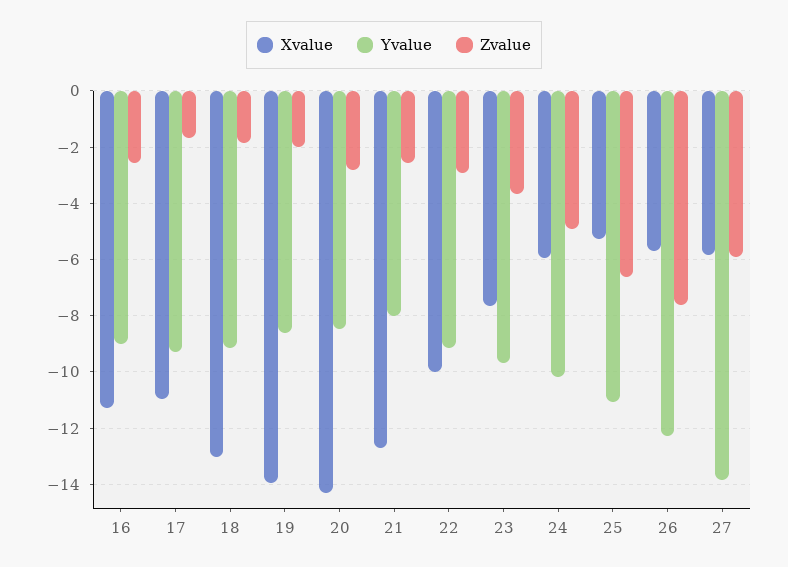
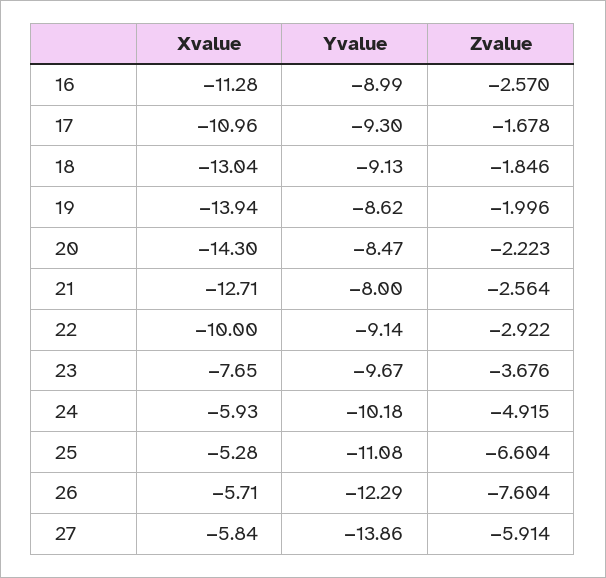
  {
    "Xvalue": {
      "16": -11.28,
      "17": -10.96,
      "18": -13.04,
      "19": -13.94,
      "20": -14.3,
      "21": -12.71,
      "22": -10,
      "23": -7.65,
      "24": -5.93,
      "25": -5.28,
      "26": -5.71,
      "27": -5.84
    },
    "Yvalue": {
      "16": -8.99,
      "17": -9.3,
      "18": -9.13,
      "19": -8.62,
      "20": -8.47,
      "21": -8,
      "22": -9.14,
      "23": -9.67,
      "24": -10.18,
      "25": -11.08,
      "26": -12.29,
      "27": -13.86
    },
    "Zvalue": {
      "16": -2.57,
      "17": -1.678,
      "18": -1.846,
      "19": -1.996,
-     "20": -2.75,
+     "20": -2.223,
      "21": -2.564,
      "22": -2.922,
      "23": -3.676,
      "24": -4.915,
      "25": -6.604,
      "26": -7.604,
      "27": -5.914
    }
  }

